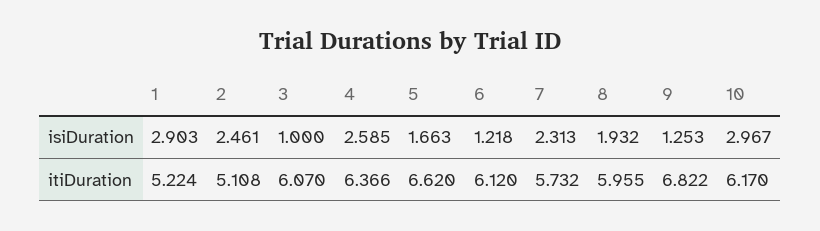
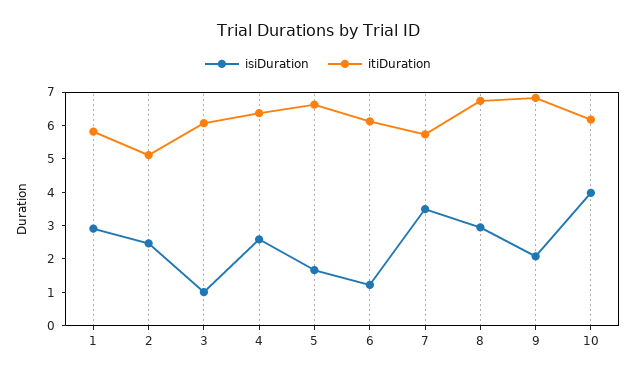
  {
    "isiDuration": {
      "1": 2.903,
      "2": 2.461,
      "3": 1,
      "4": 2.585,
      "5": 1.663,
      "6": 1.218,
-     "7": 2.313,
+     "7": 3.5,
-     "8": 1.932,
+     "8": 3,
-     "9": 1.253,
+     "9": 2,
-     "10": 2.967
+     "10": 4
    },
    "itiDuration": {
-     "1": 5.224,
+     "1": 5.75,
      "2": 5.108,
      "3": 6.07,
      "4": 6.366,
      "5": 6.62,
      "6": 6.12,
      "7": 5.732,
-     "8": 5.955,
+     "8": 6.75,
      "9": 6.822,
      "10": 6.17
    }
  }

